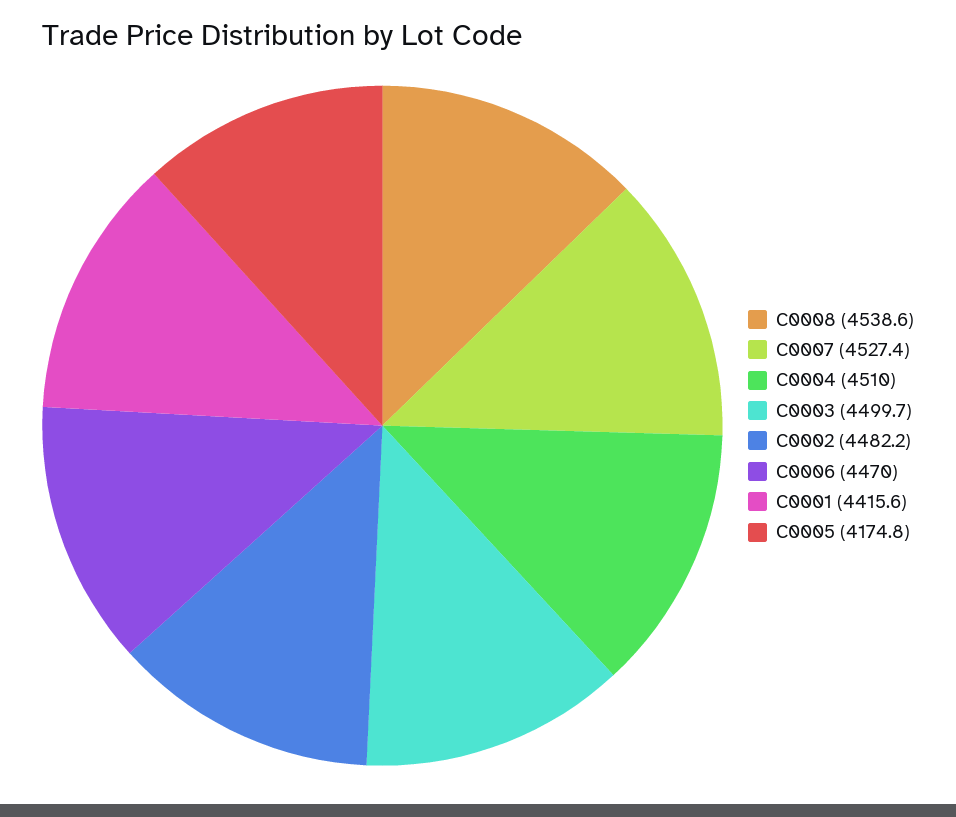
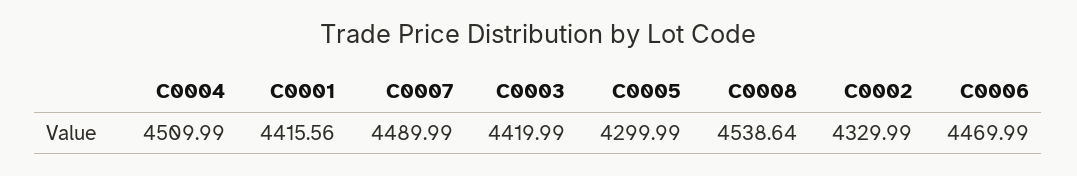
  {
    "C0008": 4538.64,
-   "C0007": 4527.4,
+   "C0007": 4489.99,
    "C0004": 4509.99,
-   "C0003": 4499.7,
+   "C0003": 4419.99,
-   "C0002": 4482.2,
+   "C0002": 4329.99,
    "C0006": 4469.99,
    "C0001": 4415.56,
-   "C0005": 4174.8
+   "C0005": 4299.99
  }

